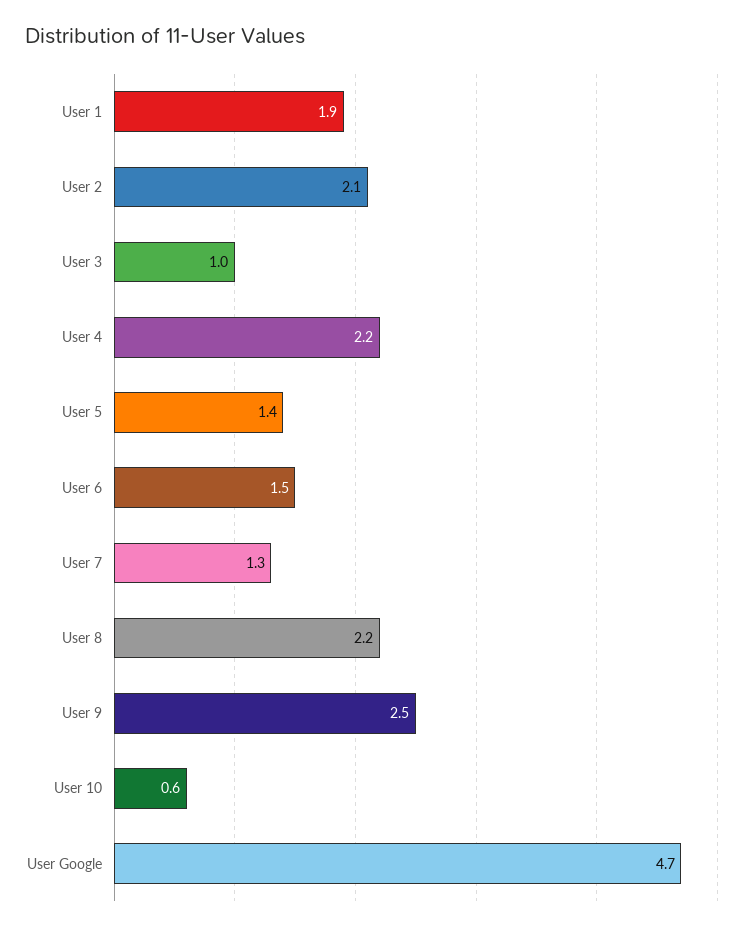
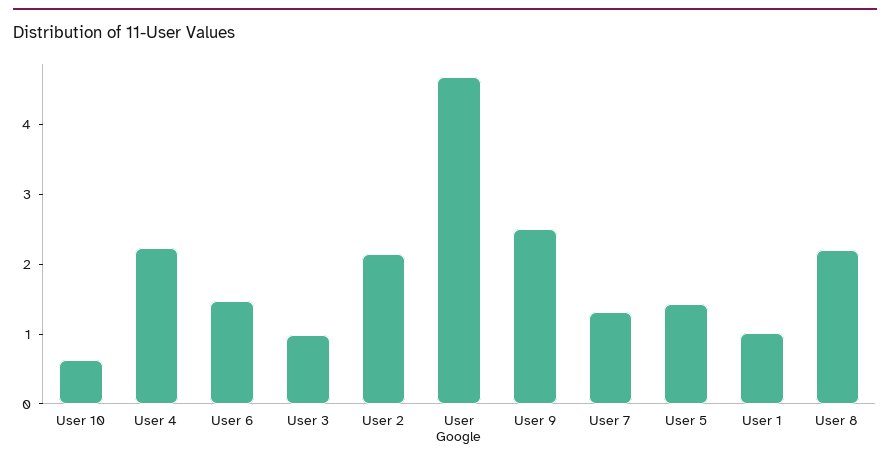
  {
-   "User 1": 1.9,
+   "User 1": 1,
    "User 2": 2.1,
    "User 3": 1,
    "User 4": 2.2,
    "User 5": 1.4,
    "User 6": 1.5,
    "User 7": 1.3,
    "User 8": 2.2,
    "User 9": 2.5,
    "User 10": 0.6,
    "User Google": 4.7
  }

